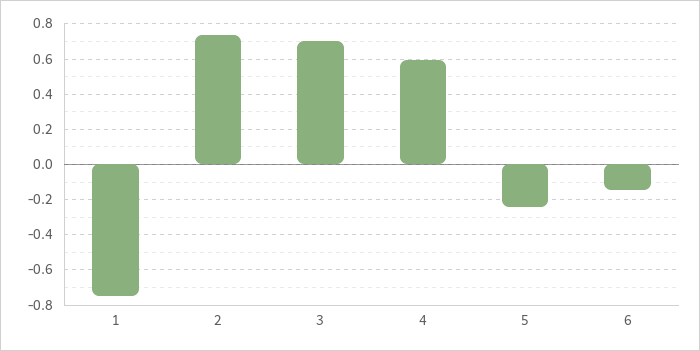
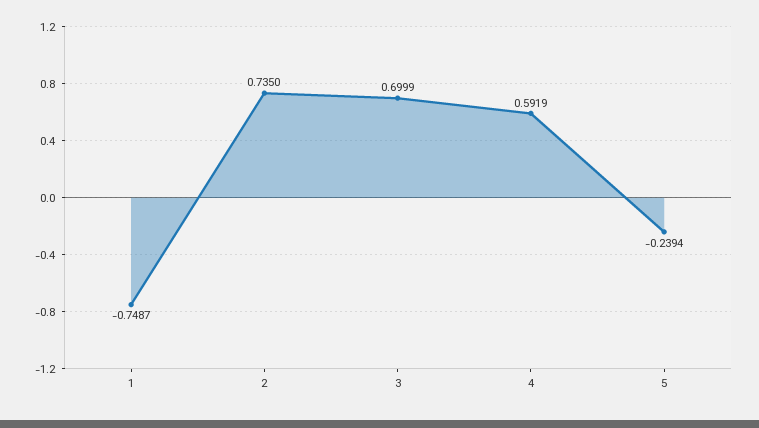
  {
    "1": -0.7487,
    "2": 0.735,
    "3": 0.6999,
    "4": 0.5919,
-   "5": -0.2394,
+   "5": -0.2394
-   "6": -0.15
  }

